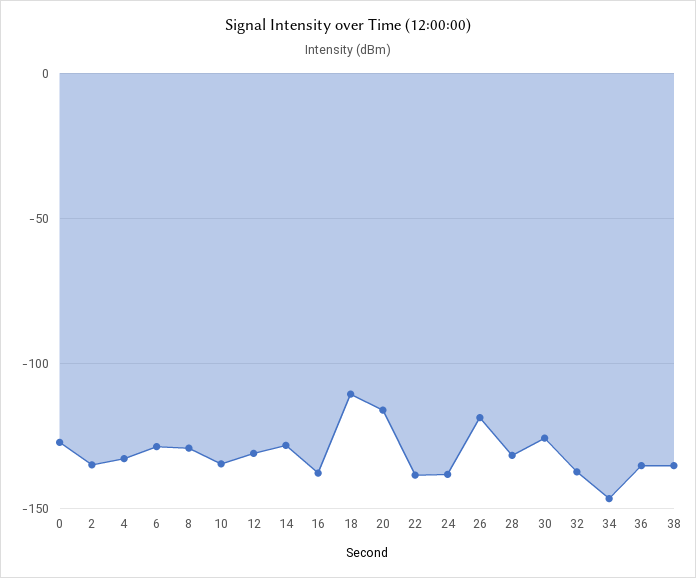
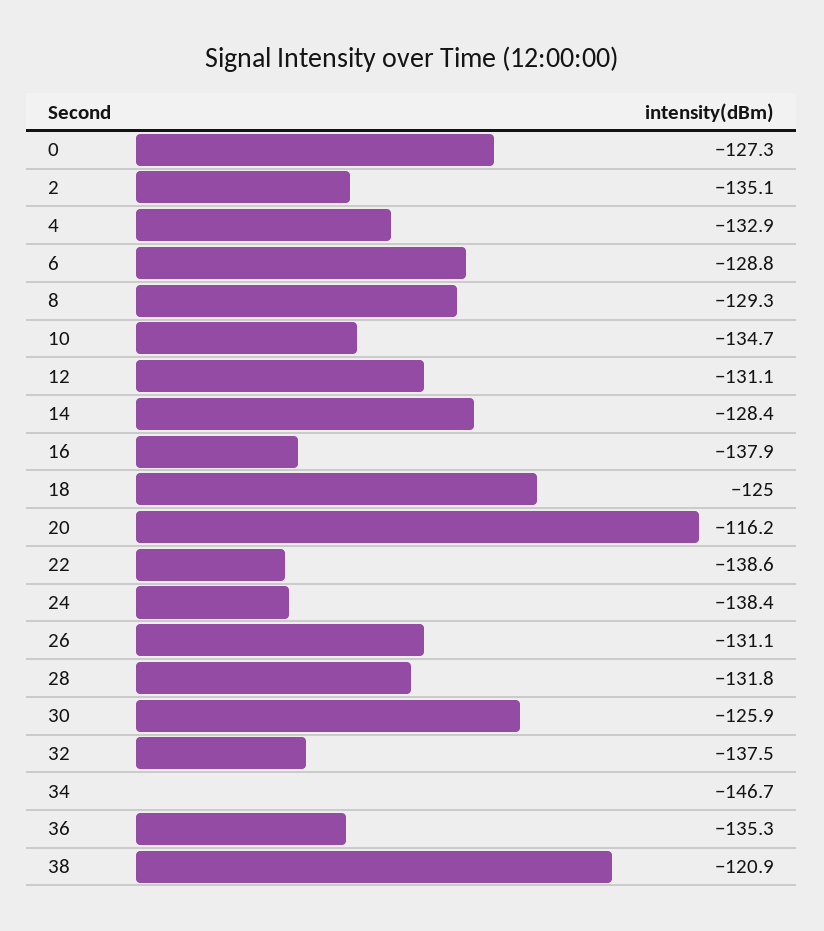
  {
    "0": -127.3,
    "2": -135.1,
    "4": -132.9,
    "6": -128.8,
    "8": -129.3,
    "10": -134.7,
    "12": -131.1,
    "14": -128.4,
    "16": -137.9,
-   "18": -110,
+   "18": -125,
    "20": -116.2,
    "22": -138.6,
    "24": -138.4,
-   "26": -120,
+   "26": -131.1,
    "28": -131.8,
    "30": -125.9,
    "32": -137.5,
    "34": -146.7,
    "36": -135.3,
-   "38": -135
+   "38": -120.9
  }

